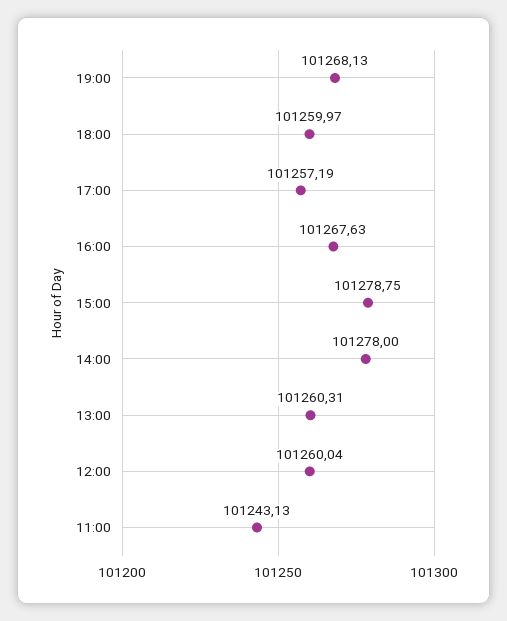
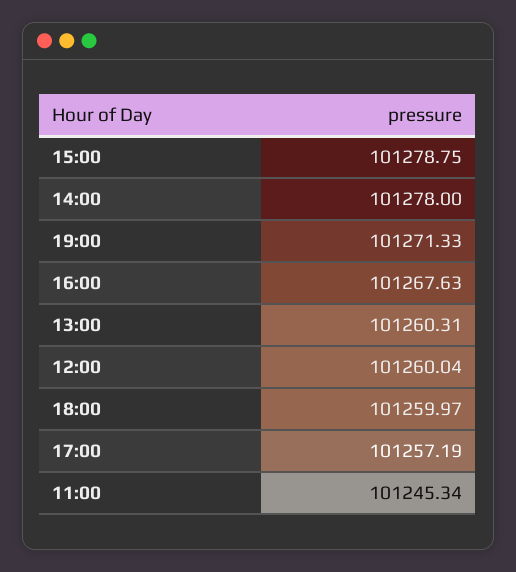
  {
-   "19:00": 101268.13,
+   "19:00": 101271.33,
    "18:00": 101259.97,
    "17:00": 101257.19,
    "16:00": 101267.63,
    "15:00": 101278.75,
    "14:00": 101278,
    "13:00": 101260.31,
    "12:00": 101260.04,
-   "11:00": 101243.13
+   "11:00": 101245.34
  }

